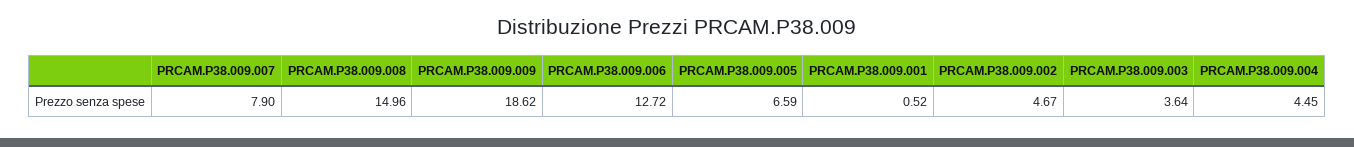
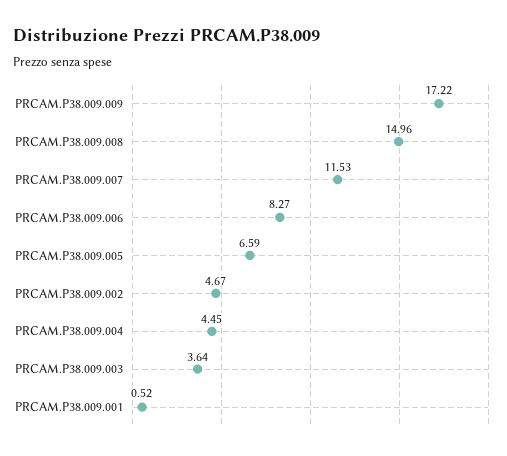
  {
-   "PRCAM.P38.009.007": 7.9,
+   "PRCAM.P38.009.007": 11.53,
    "PRCAM.P38.009.008": 14.96,
-   "PRCAM.P38.009.009": 18.62,
+   "PRCAM.P38.009.009": 17.22,
-   "PRCAM.P38.009.006": 12.72,
+   "PRCAM.P38.009.006": 8.27,
    "PRCAM.P38.009.005": 6.59,
    "PRCAM.P38.009.001": 0.52,
    "PRCAM.P38.009.002": 4.67,
    "PRCAM.P38.009.003": 3.64,
    "PRCAM.P38.009.004": 4.45
  }

